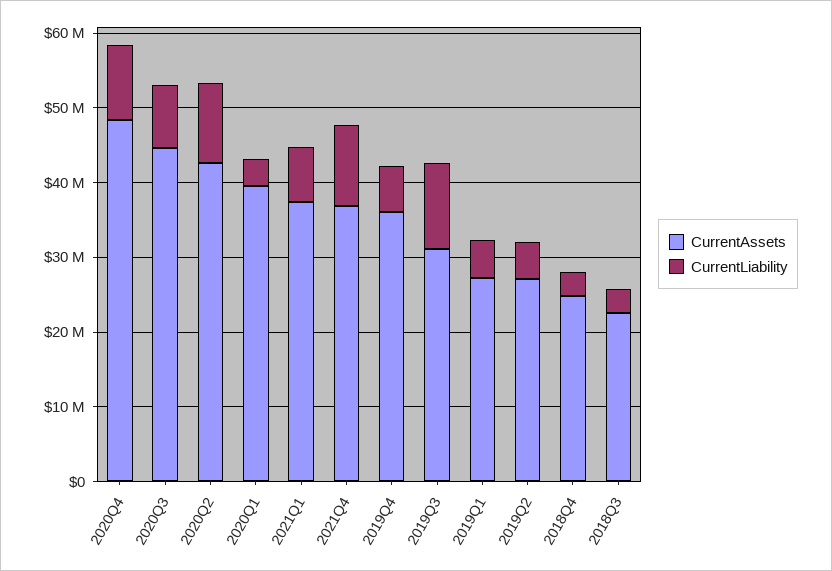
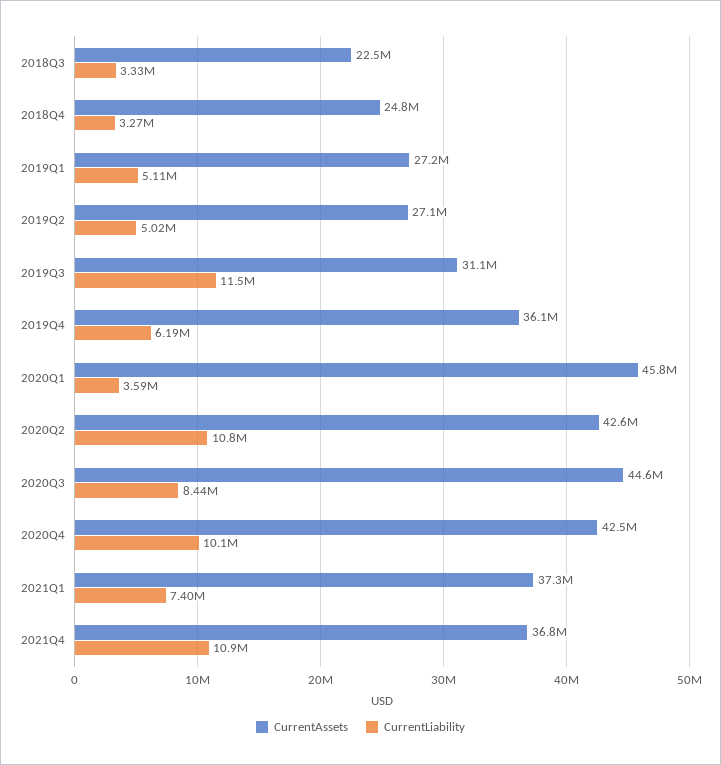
  {
    "CurrentAssets": {
-     "2020Q4": 48000000,
+     "2020Q4": 42500000,
      "2020Q3": 44600000,
      "2020Q2": 42600000,
-     "2020Q1": 40000000,
+     "2020Q1": 45800000,
      "2021Q1": 37300000,
      "2021Q4": 36800000,
      "2019Q4": 36100000,
      "2019Q3": 31100000,
      "2019Q1": 27200000,
      "2019Q2": 27100000,
      "2018Q4": 24800000,
      "2018Q3": 22500000
    },
    "CurrentLiability": {
      "2020Q4": 10100000,
      "2020Q3": 8440000,
      "2020Q2": 10800000,
      "2020Q1": 3590000,
      "2021Q1": 7400000,
      "2021Q4": 10900000,
      "2019Q4": 6190000,
      "2019Q3": 11500000,
      "2019Q1": 5110000,
      "2019Q2": 5020000,
      "2018Q4": 3270000,
      "2018Q3": 3330000
    }
  }

